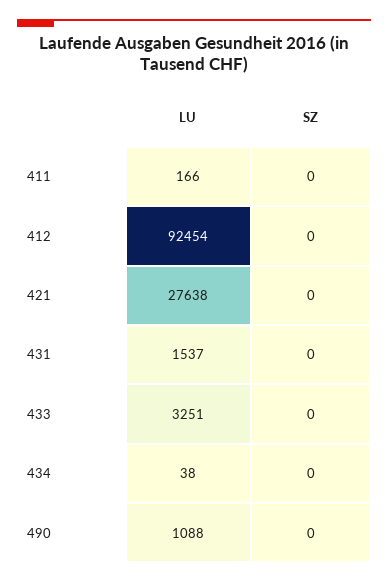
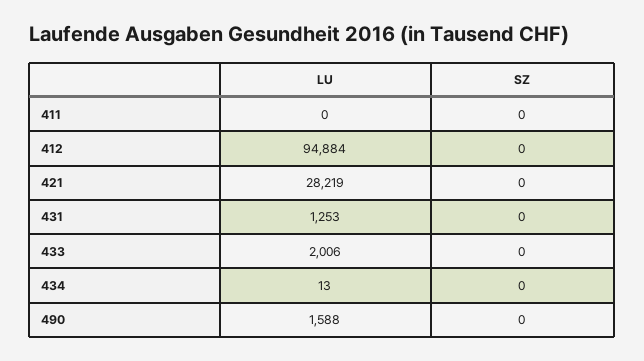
  {
    "LU": {
-     "411": 166,
+     "411": 0,
-     "412": 92454,
+     "412": 94884,
-     "421": 27638,
+     "421": 28219,
-     "431": 1537,
+     "431": 1253,
-     "433": 3251,
+     "433": 2006,
-     "434": 38,
+     "434": 13,
-     "490": 1088
+     "490": 1588
    },
    "SZ": {
      "411": 0,
      "412": 0,
      "421": 0,
      "431": 0,
      "433": 0,
      "434": 0,
      "490": 0
    }
  }

